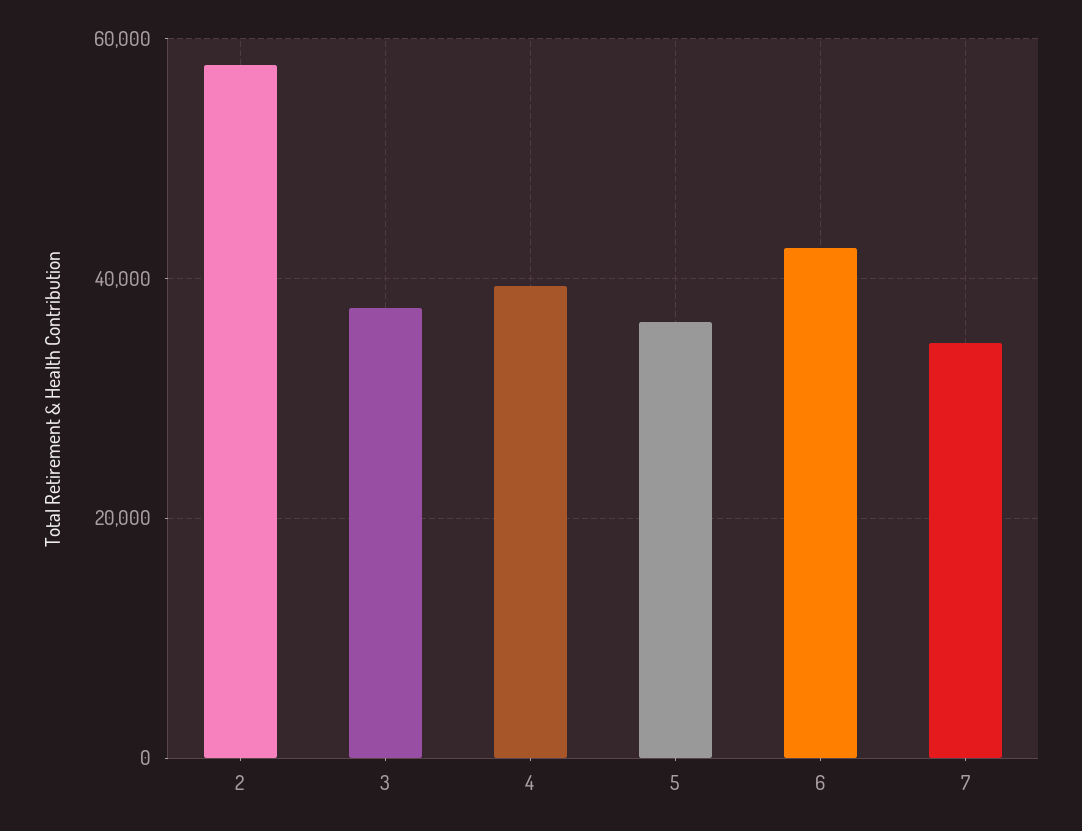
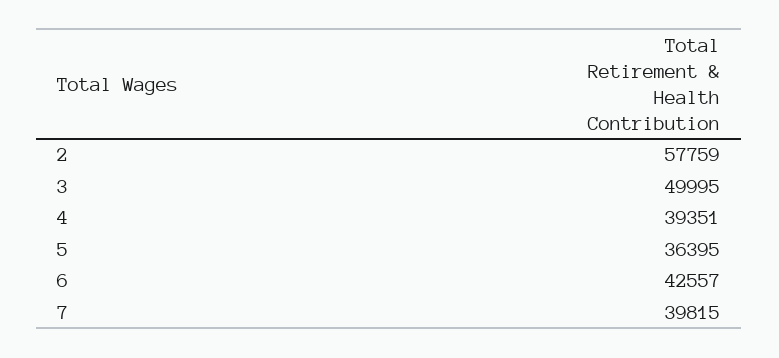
  {
    "2": 57759,
-   "3": 38000,
+   "3": 49995,
    "4": 39351,
    "5": 36395,
    "6": 42557,
-   "7": 34000
+   "7": 39815
  }

